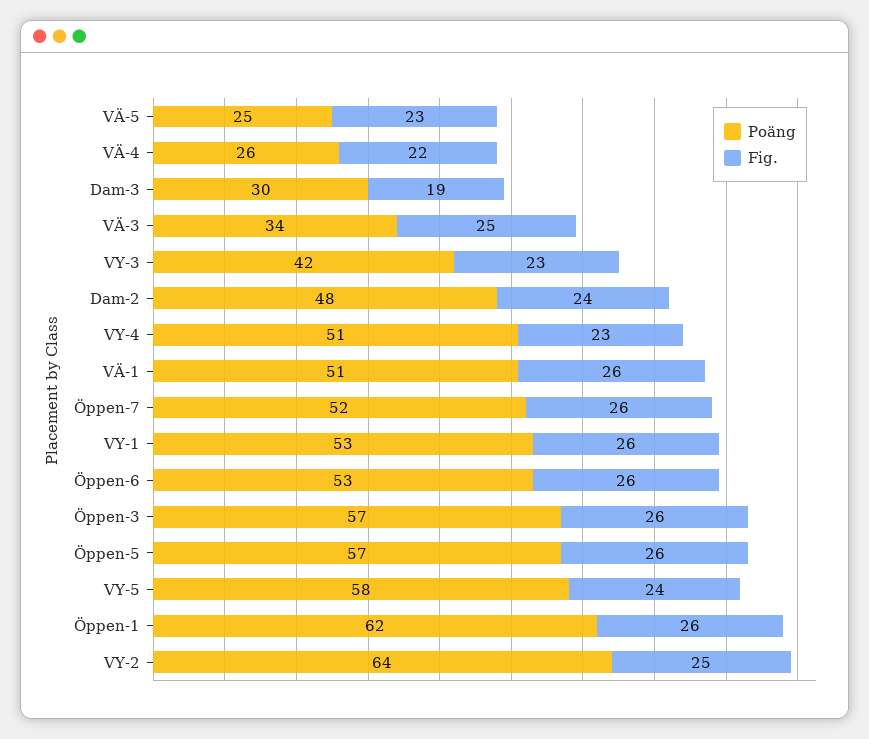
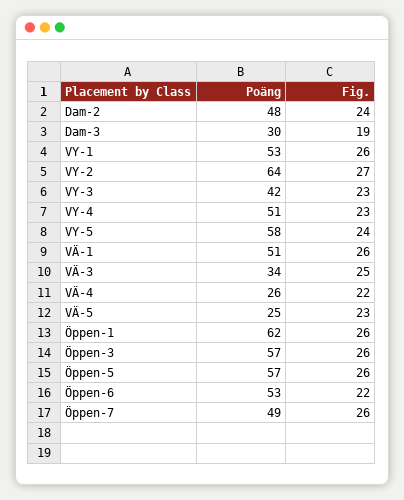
  {
    "Poäng": {
      "VÄ-5": 25,
      "VÄ-4": 26,
      "Dam-3": 30,
      "VÄ-3": 34,
      "VY-3": 42,
      "Dam-2": 48,
      "VY-4": 51,
      "VÄ-1": 51,
-     "Öppen-7": 52,
+     "Öppen-7": 49,
      "VY-1": 53,
      "Öppen-6": 53,
      "Öppen-3": 57,
      "Öppen-5": 57,
      "VY-5": 58,
      "Öppen-1": 62,
      "VY-2": 64
    },
    "Fig.": {
      "VÄ-5": 23,
      "VÄ-4": 22,
      "Dam-3": 19,
      "VÄ-3": 25,
      "VY-3": 23,
      "Dam-2": 24,
      "VY-4": 23,
      "VÄ-1": 26,
      "Öppen-7": 26,
      "VY-1": 26,
-     "Öppen-6": 26,
+     "Öppen-6": 22,
      "Öppen-3": 26,
      "Öppen-5": 26,
      "VY-5": 24,
      "Öppen-1": 26,
-     "VY-2": 25
+     "VY-2": 27
    }
  }

